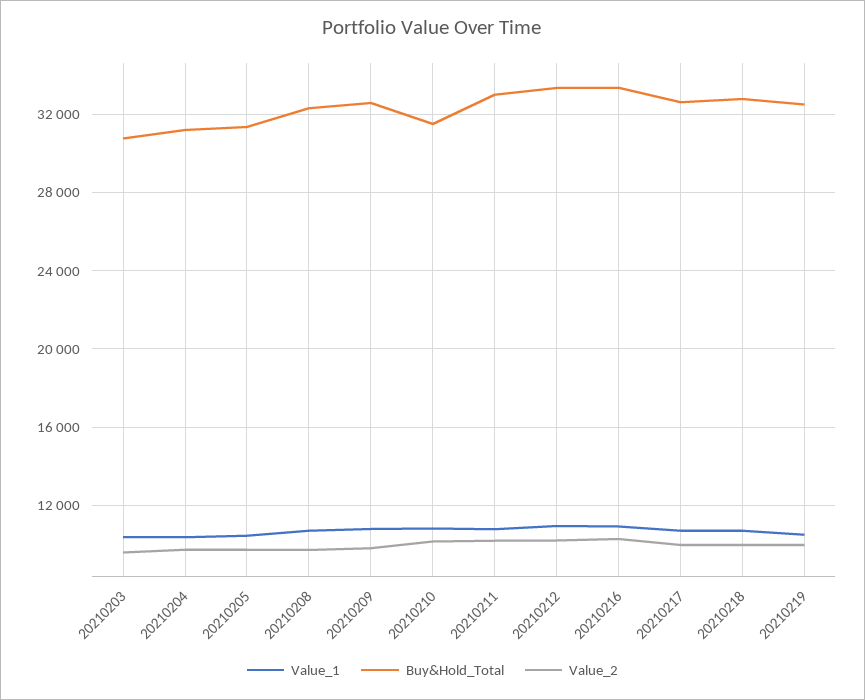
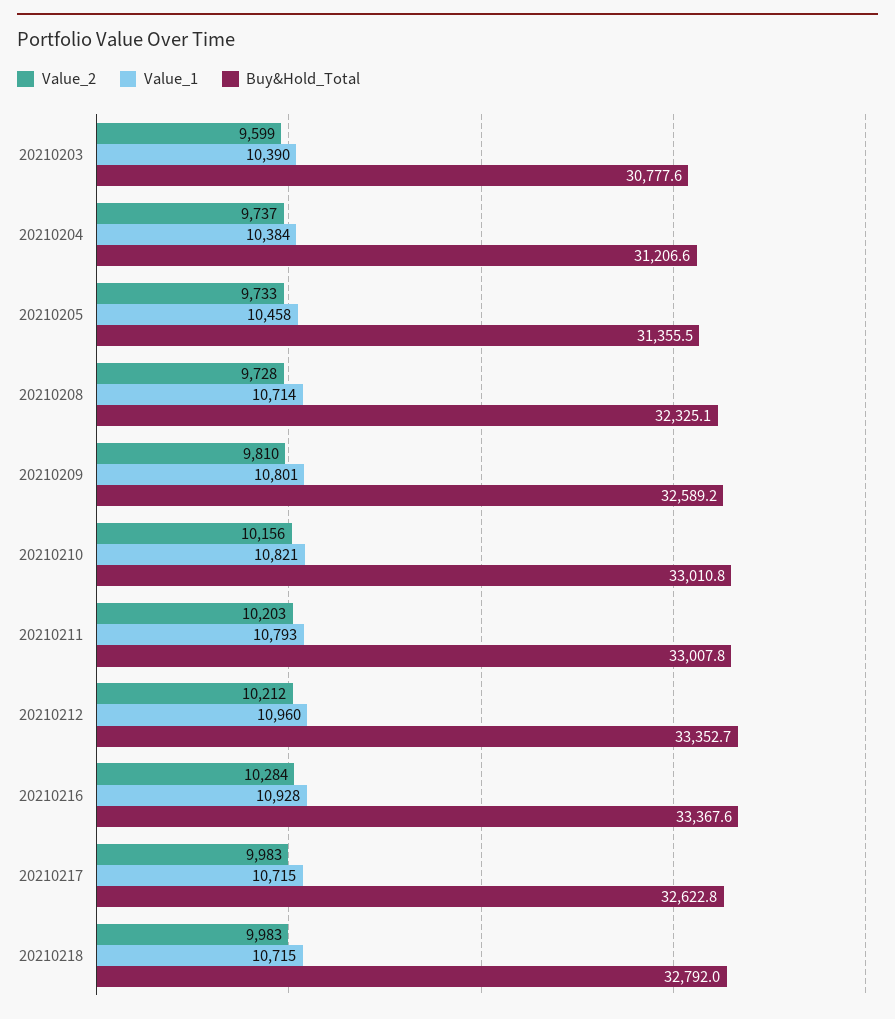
  {
    "Value_1": {
      "20210203": 10390,
      "20210204": 10384,
      "20210205": 10458,
      "20210208": 10714,
      "20210209": 10801,
      "20210210": 10821,
      "20210211": 10793,
      "20210212": 10960,
      "20210216": 10928,
      "20210217": 10715,
-     "20210218": 10715,
+     "20210218": 10715
-     "20210219": 10500
    },
    "Buy&Hold_Total": {
      "20210203": 30777.6,
      "20210204": 31206.6,
      "20210205": 31355.5,
      "20210208": 32325.1,
      "20210209": 32589.2,
-     "20210210": 31500,
+     "20210210": 33010.8,
      "20210211": 33007.8,
      "20210212": 33352.7,
      "20210216": 33367.6,
      "20210217": 32622.8,
-     "20210218": 32792,
+     "20210218": 32792
-     "20210219": 32500
    },
    "Value_2": {
      "20210203": 9599,
      "20210204": 9737,
      "20210205": 9733,
      "20210208": 9728,
      "20210209": 9810,
      "20210210": 10156,
      "20210211": 10203,
      "20210212": 10212,
      "20210216": 10284,
      "20210217": 9983,
-     "20210218": 9983,
+     "20210218": 9983
-     "20210219": 10000
    }
  }

